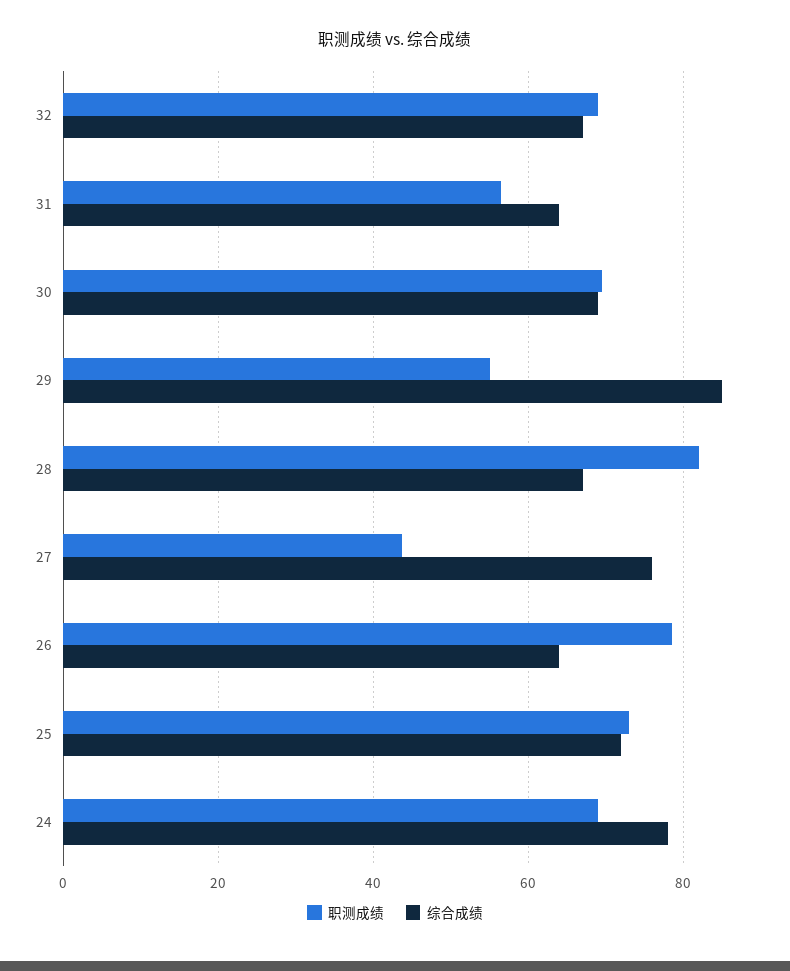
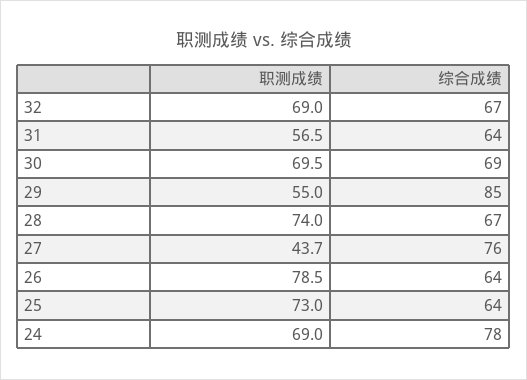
  {
    "职测成绩": {
      "32": 69,
      "31": 56.5,
      "30": 69.5,
      "29": 55,
-     "28": 82,
+     "28": 74,
      "27": 43.7,
      "26": 78.5,
      "25": 73,
      "24": 69
    },
    "综合成绩": {
      "32": 67,
      "31": 64,
      "30": 69,
      "29": 85,
      "28": 67,
      "27": 76,
      "26": 64,
-     "25": 72,
+     "25": 64,
      "24": 78
    }
  }

